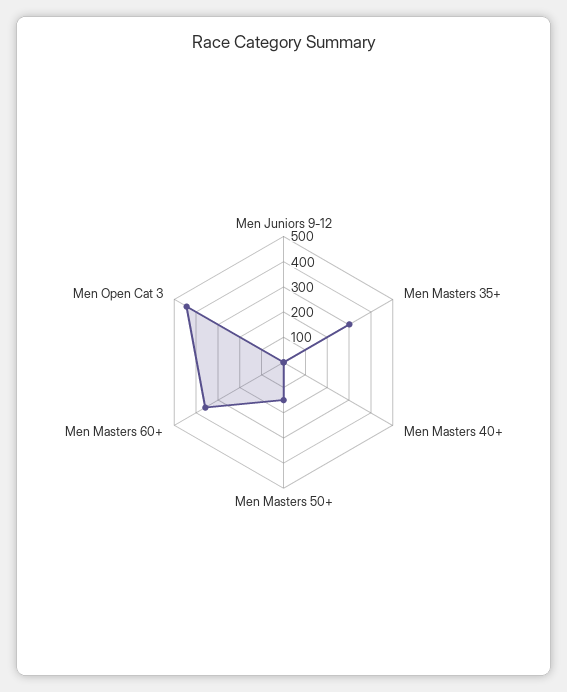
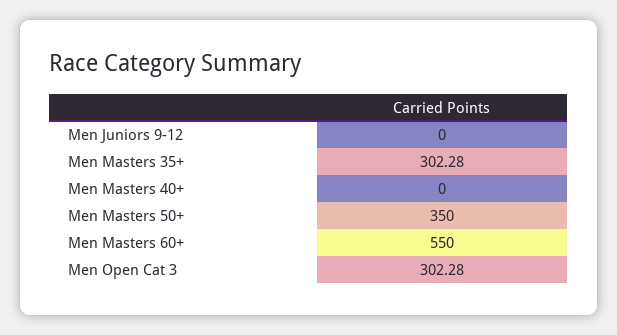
  {
    "Men Juniors 9-12": 0,
    "Men Masters 35+": 302.28,
    "Men Masters 40+": 0,
-   "Men Masters 50+": 150,
+   "Men Masters 50+": 350,
-   "Men Masters 60+": 350,
+   "Men Masters 60+": 550,
-   "Men Open Cat 3": 450
+   "Men Open Cat 3": 302.28
  }

